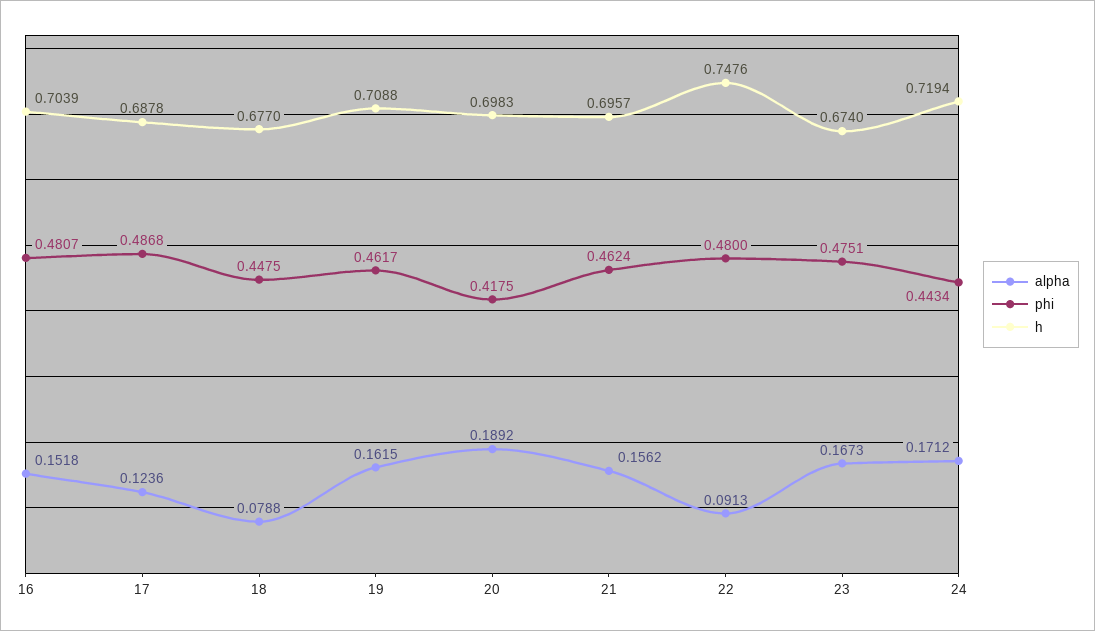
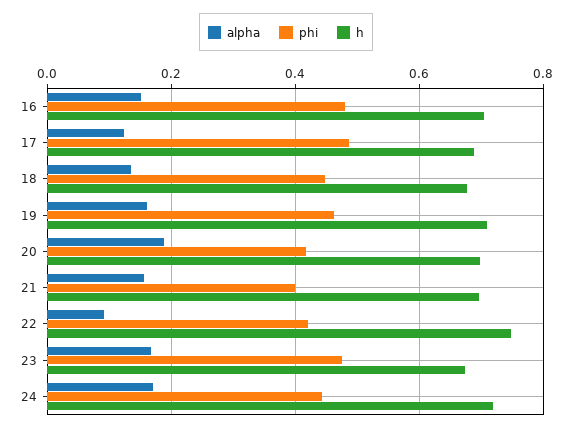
  {
    "alpha": {
      "16": 0.1518,
      "17": 0.1236,
-     "18": 0.0788,
+     "18": 0.14,
      "19": 0.1615,
      "20": 0.1892,
      "21": 0.1562,
      "22": 0.0913,
      "23": 0.1673,
      "24": 0.1712
    },
    "phi": {
      "16": 0.4807,
      "17": 0.4868,
      "18": 0.4475,
      "19": 0.4617,
      "20": 0.4175,
-     "21": 0.4624,
+     "21": 0.4,
-     "22": 0.48,
+     "22": 0.42,
      "23": 0.4751,
      "24": 0.4434
    },
    "h": {
      "16": 0.7039,
      "17": 0.6878,
      "18": 0.677,
      "19": 0.7088,
      "20": 0.6983,
      "21": 0.6957,
      "22": 0.7476,
      "23": 0.674,
      "24": 0.7194
    }
  }

